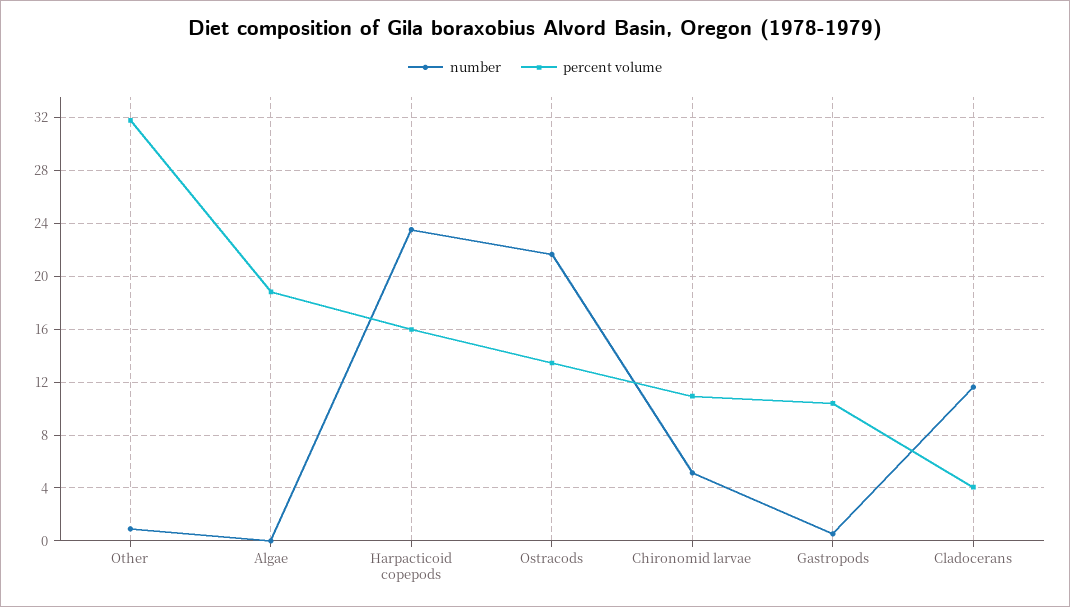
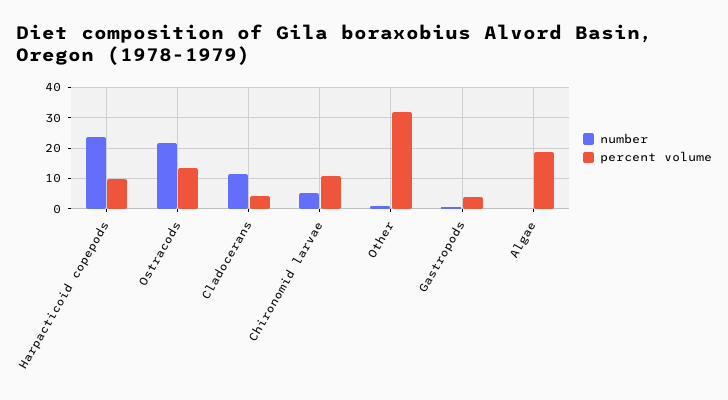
  {
    "number": {
      "Other": 1,
      "Algae": 0,
      "Harpacticoid copepods": 23.5,
      "Ostracods": 21.5,
      "Chironomid larvae": 5,
      "Gastropods": 0.5,
      "Cladocerans": 11.5
    },
    "percent volume": {
      "Other": 32,
      "Algae": 19,
-     "Harpacticoid copepods": 16,
+     "Harpacticoid copepods": 10,
      "Ostracods": 13.5,
      "Chironomid larvae": 11,
-     "Gastropods": 10.5,
+     "Gastropods": 4,
      "Cladocerans": 4
    }
  }

